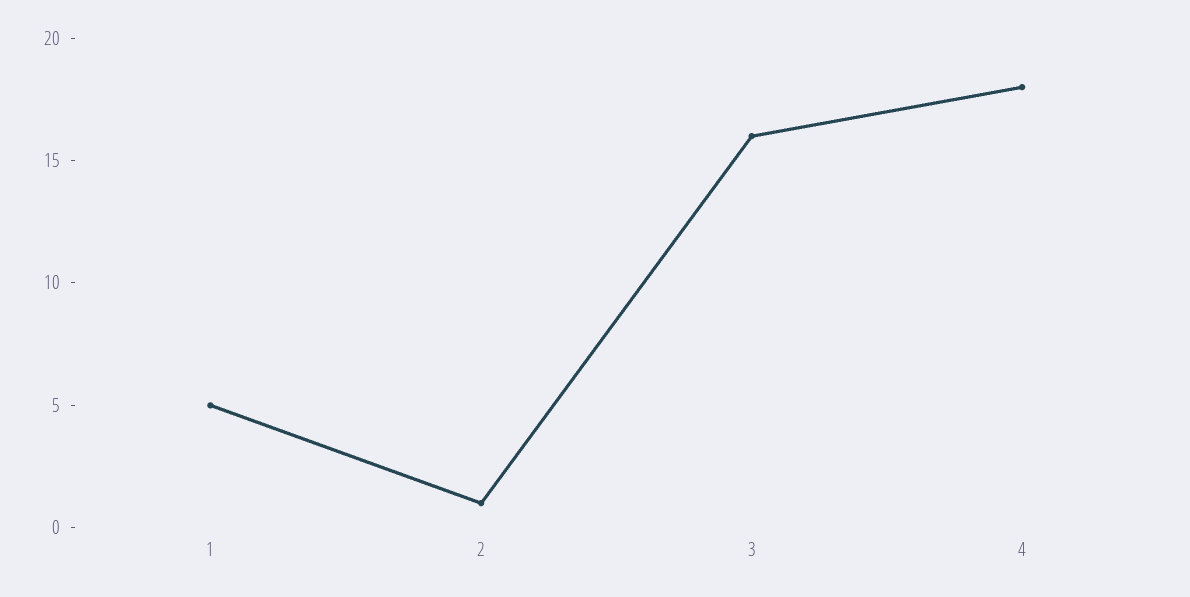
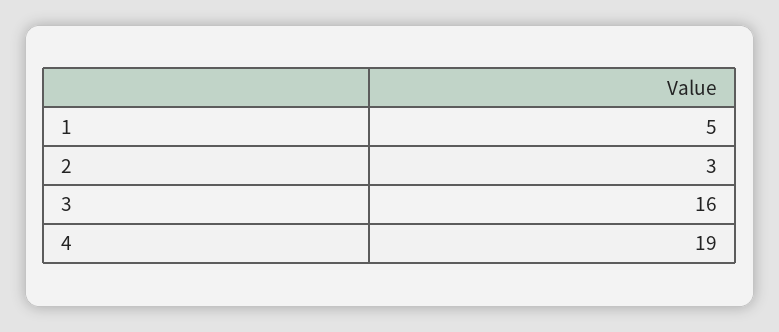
  {
    "1": 5,
-   "2": 1,
+   "2": 3,
    "3": 16,
-   "4": 18
+   "4": 19
  }

